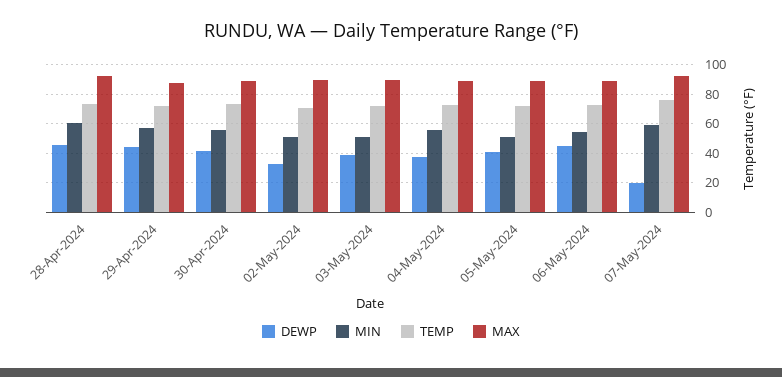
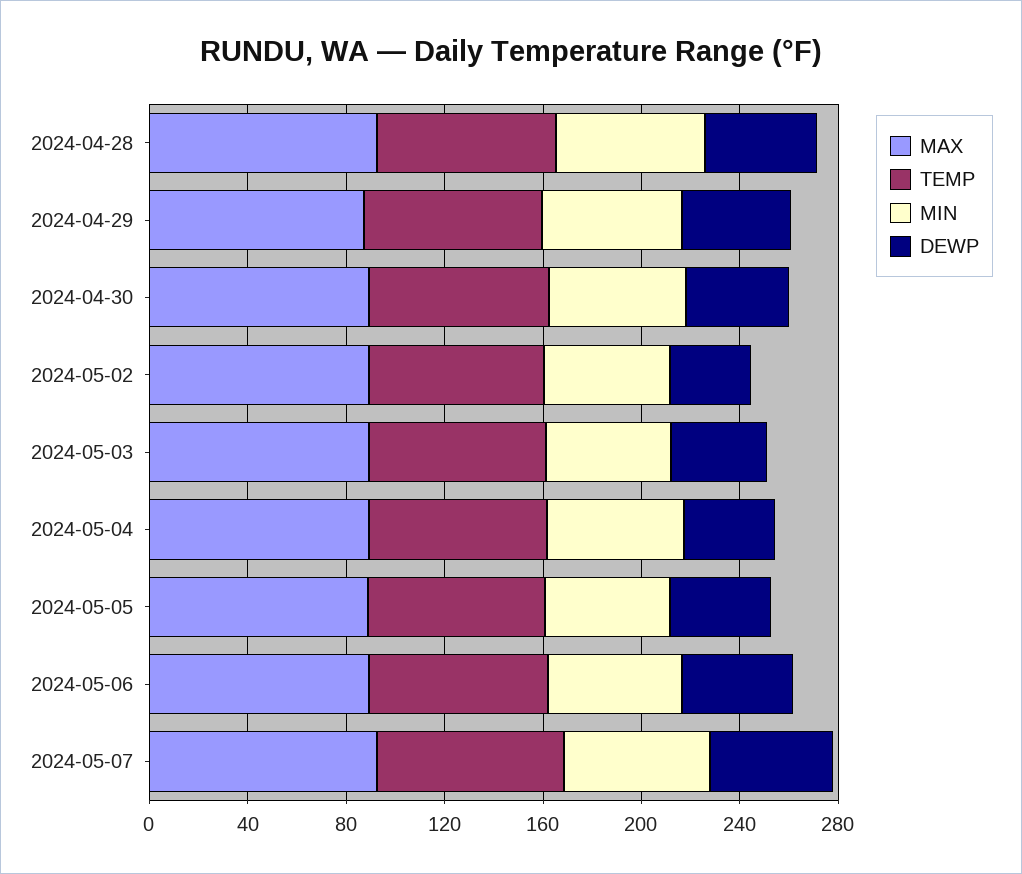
  {
    "DEWP": {
      "28-Apr-2024": 45,
      "29-Apr-2024": 45,
      "30-Apr-2024": 40,
      "02-May-2024": 35,
      "03-May-2024": 40,
      "04-May-2024": 35,
      "05-May-2024": 40,
      "06-May-2024": 45,
-     "07-May-2024": 20
+     "07-May-2024": 50
    },
    "MIN": {
      "28-Apr-2024": 60,
      "29-Apr-2024": 55,
      "30-Apr-2024": 55,
      "02-May-2024": 50,
      "03-May-2024": 50,
      "04-May-2024": 55,
      "05-May-2024": 50,
      "06-May-2024": 55,
      "07-May-2024": 60
    },
    "TEMP": {
      "28-Apr-2024": 75,
      "29-Apr-2024": 70,
      "30-Apr-2024": 75,
      "02-May-2024": 70,
      "03-May-2024": 70,
      "04-May-2024": 75,
      "05-May-2024": 70,
      "06-May-2024": 75,
      "07-May-2024": 75
    },
    "MAX": {
      "28-Apr-2024": 90,
      "29-Apr-2024": 85,
      "30-Apr-2024": 90,
      "02-May-2024": 90,
      "03-May-2024": 90,
      "04-May-2024": 90,
      "05-May-2024": 90,
      "06-May-2024": 90,
      "07-May-2024": 95
    }
  }

